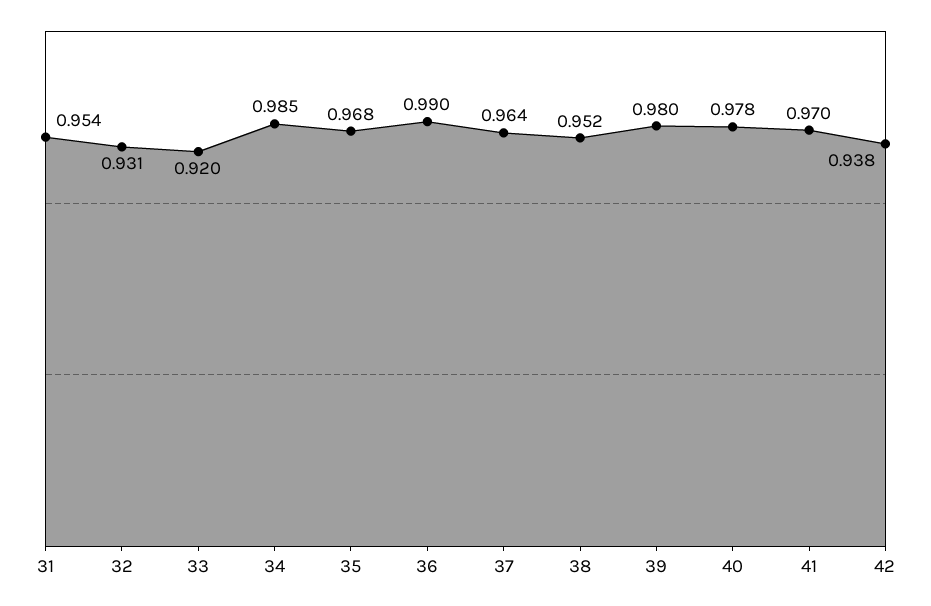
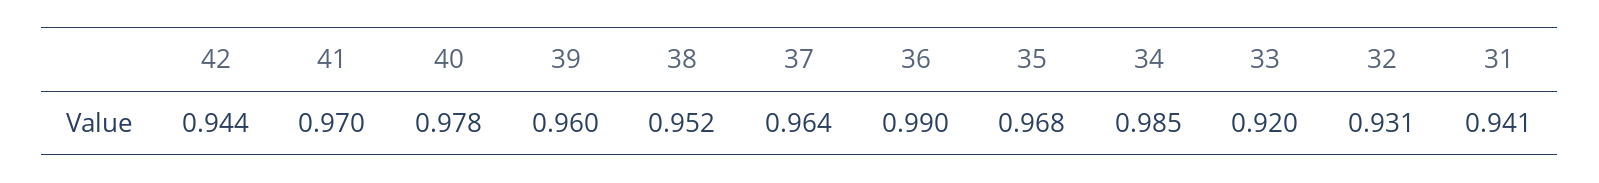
  {
-   "31": 0.954,
+   "31": 0.941,
    "32": 0.931,
    "33": 0.92,
    "34": 0.985,
    "35": 0.968,
    "36": 0.99,
    "37": 0.964,
    "38": 0.952,
-   "39": 0.98,
+   "39": 0.96,
    "40": 0.978,
    "41": 0.97,
-   "42": 0.938
+   "42": 0.944
  }

